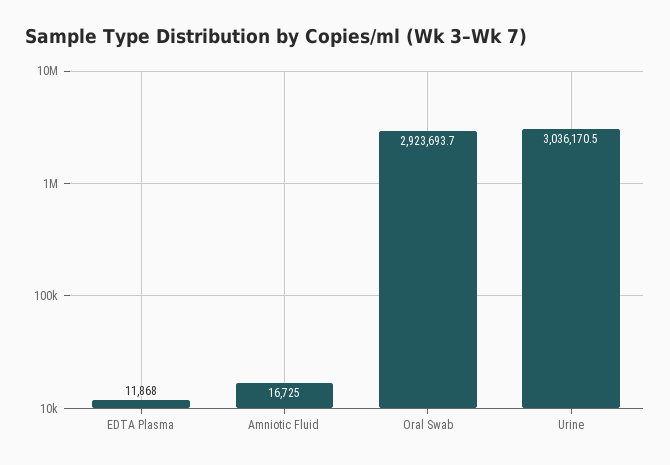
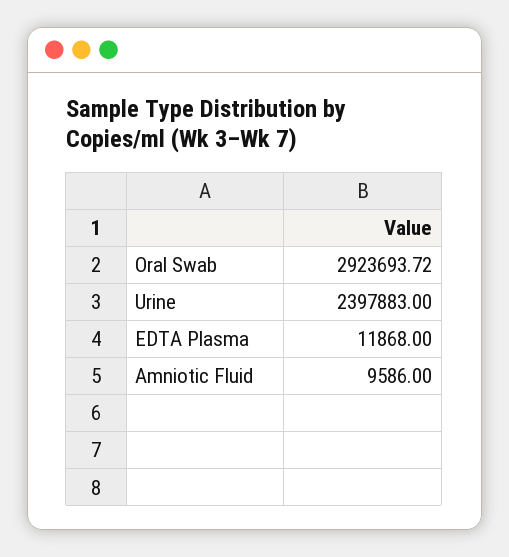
  {
    "EDTA Plasma": 11868,
-   "Amniotic Fluid": 16725,
+   "Amniotic Fluid": 9586,
    "Oral Swab": 2923693.72,
-   "Urine": 3036170.5
+   "Urine": 2397883
  }

